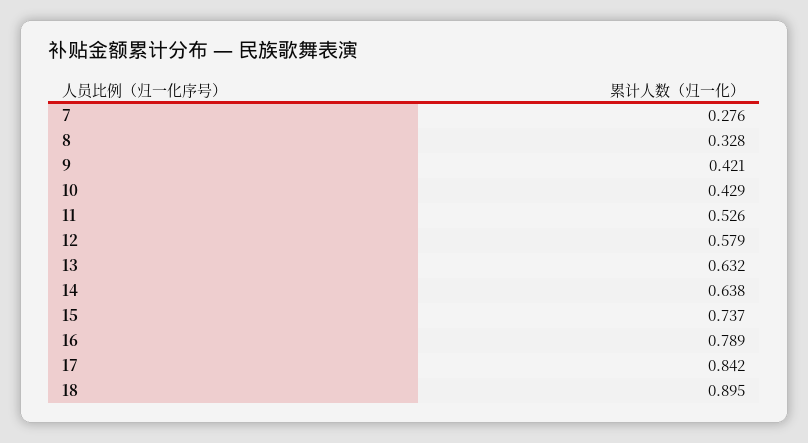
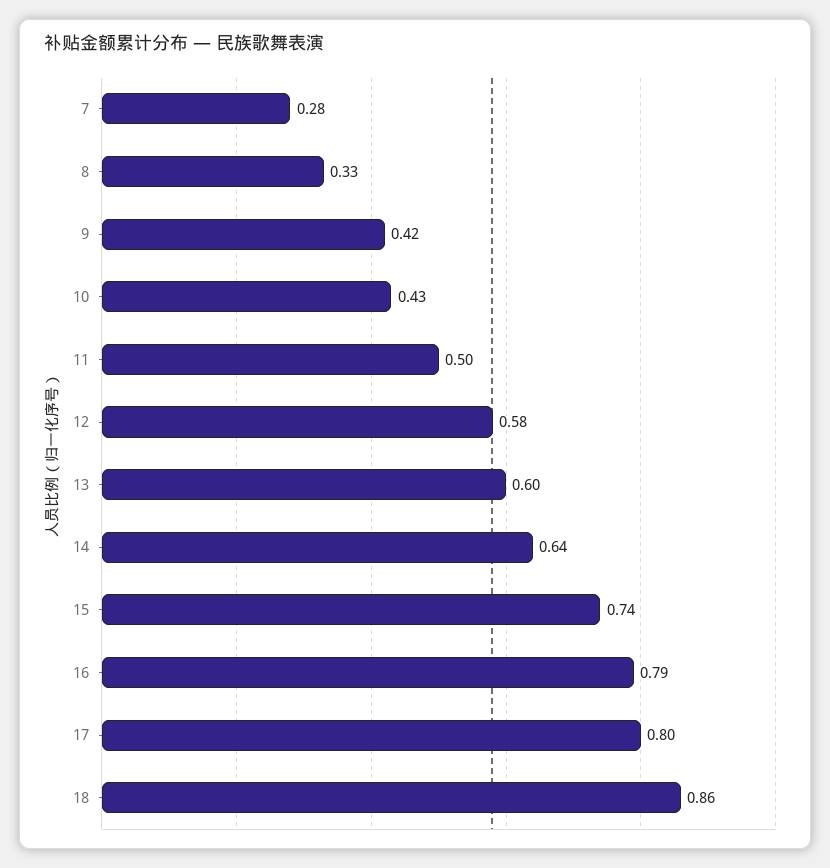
  {
    "7": 0.276,
    "8": 0.328,
    "9": 0.421,
    "10": 0.429,
-   "11": 0.526,
+   "11": 0.5,
    "12": 0.579,
-   "13": 0.632,
+   "13": 0.6,
    "14": 0.638,
    "15": 0.737,
    "16": 0.789,
-   "17": 0.842,
+   "17": 0.8,
-   "18": 0.895
+   "18": 0.86
  }

